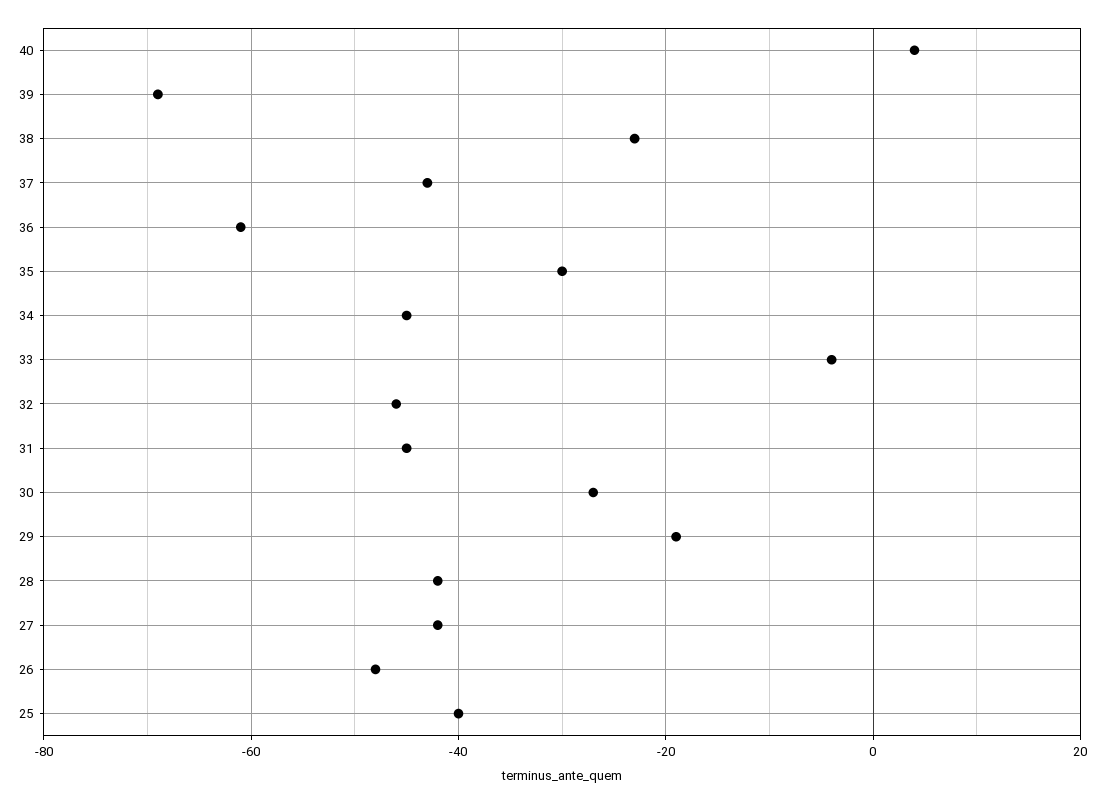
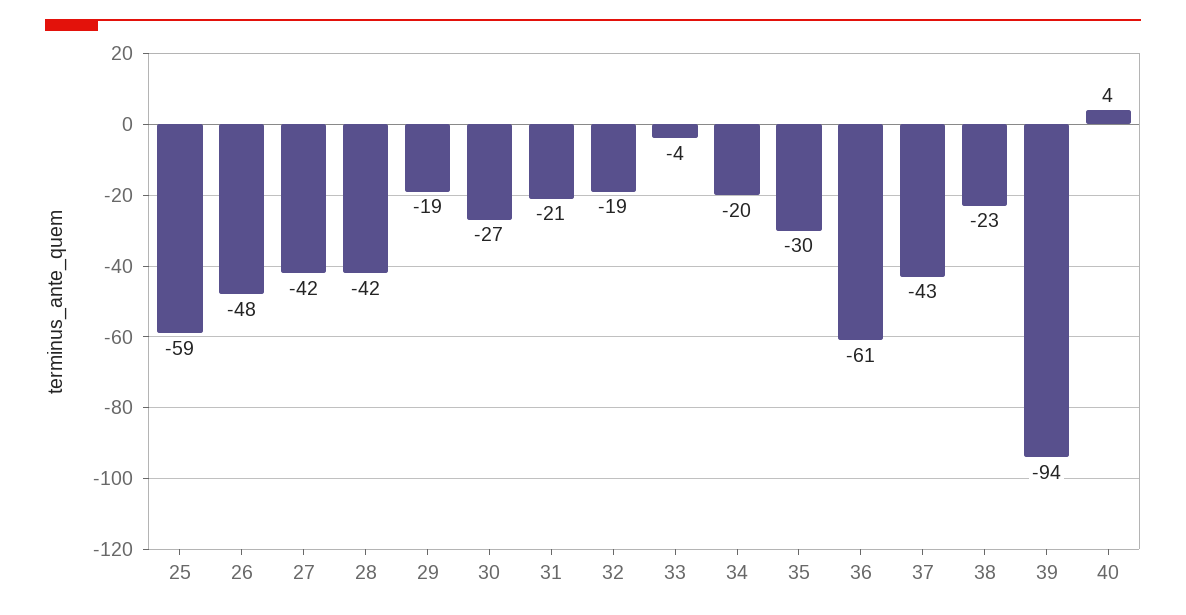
  {
    "40": 4,
-   "39": -70,
+   "39": -94,
    "38": -23,
    "37": -43,
    "36": -61,
    "35": -30,
-   "34": -45,
+   "34": -20,
    "33": -4,
-   "32": -45,
+   "32": -19,
-   "31": -45,
+   "31": -21,
    "30": -27,
    "29": -19,
    "28": -42,
    "27": -42,
    "26": -48,
-   "25": -40
+   "25": -59
  }

